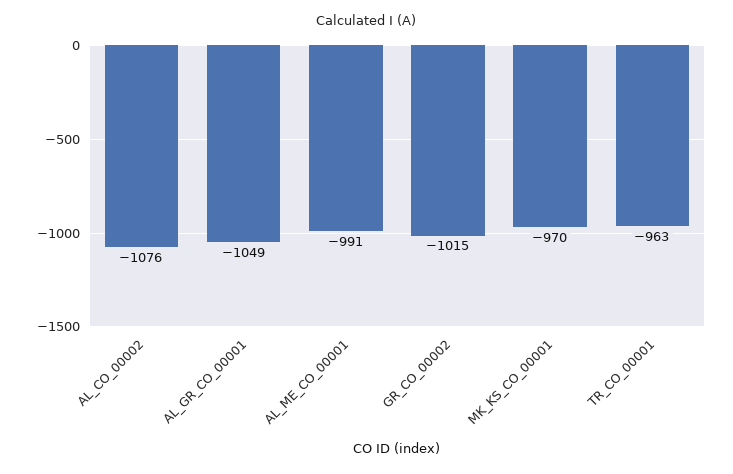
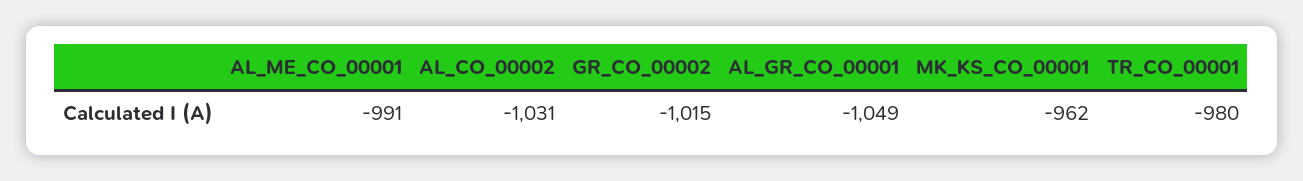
  {
-   "AL_CO_00002": -1076,
+   "AL_CO_00002": -1031,
    "AL_GR_CO_00001": -1049,
    "AL_ME_CO_00001": -991,
    "GR_CO_00002": -1015,
-   "MK_KS_CO_00001": -970,
+   "MK_KS_CO_00001": -962,
-   "TR_CO_00001": -963
+   "TR_CO_00001": -980
  }

